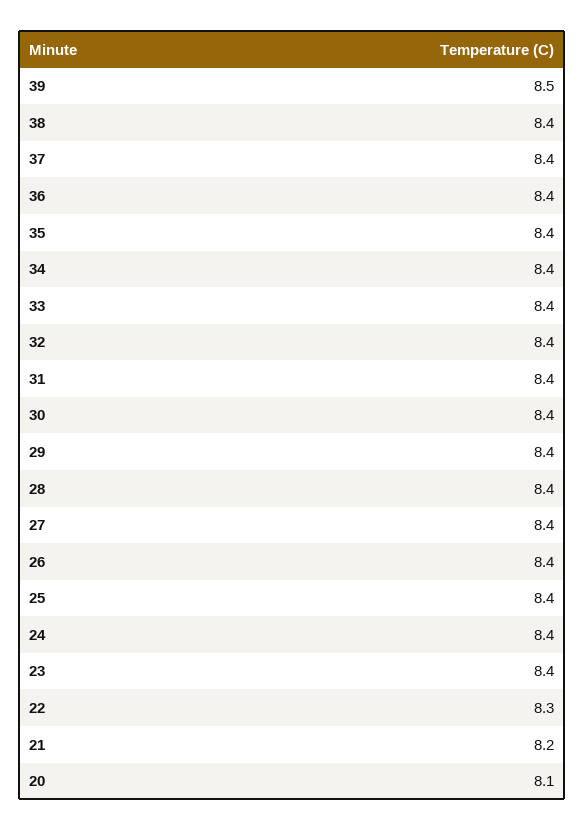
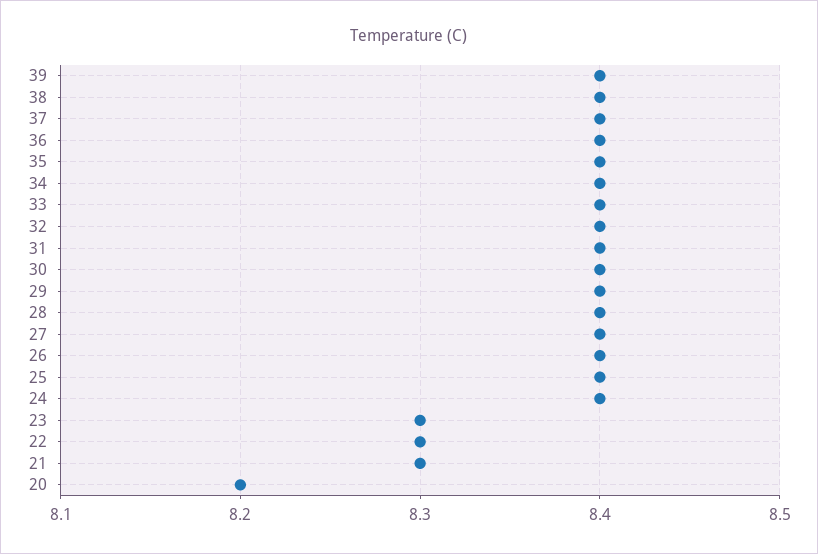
  {
-   "39": 8.5,
+   "39": 8.4,
    "38": 8.4,
    "37": 8.4,
    "36": 8.4,
    "35": 8.4,
    "34": 8.4,
    "33": 8.4,
    "32": 8.4,
    "31": 8.4,
    "30": 8.4,
    "29": 8.4,
    "28": 8.4,
    "27": 8.4,
    "26": 8.4,
    "25": 8.4,
    "24": 8.4,
-   "23": 8.4,
+   "23": 8.3,
    "22": 8.3,
-   "21": 8.2,
+   "21": 8.3,
-   "20": 8.1
+   "20": 8.2
  }

